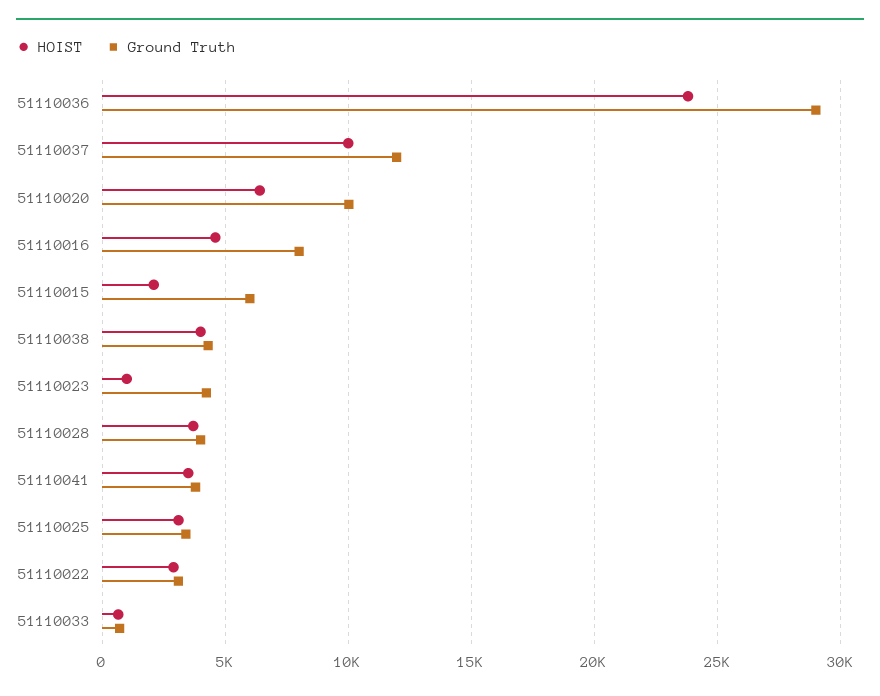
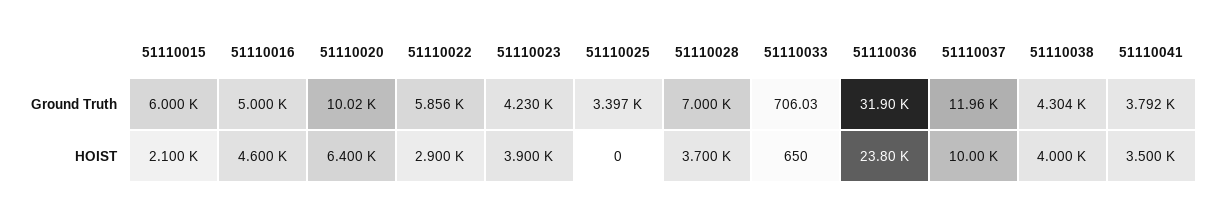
  {
    "HOIST": {
      "51110036": 23800,
      "51110037": 10000,
      "51110020": 6400,
      "51110016": 4600,
      "51110015": 2100,
      "51110038": 4000,
-     "51110023": 1000,
+     "51110023": 3900,
      "51110028": 3700,
      "51110041": 3500,
-     "51110025": 3000,
+     "51110025": 0,
      "51110022": 2900,
      "51110033": 650
    },
    "Ground Truth": {
-     "51110036": 29000,
+     "51110036": 31900,
      "51110037": 11960,
      "51110020": 10020,
-     "51110016": 8000,
+     "51110016": 5000,
      "51110015": 6000,
      "51110038": 4304,
      "51110023": 4230,
-     "51110028": 4000,
+     "51110028": 7000,
      "51110041": 3792,
      "51110025": 3397,
-     "51110022": 3000,
+     "51110022": 5856,
      "51110033": 706.03
    }
  }

